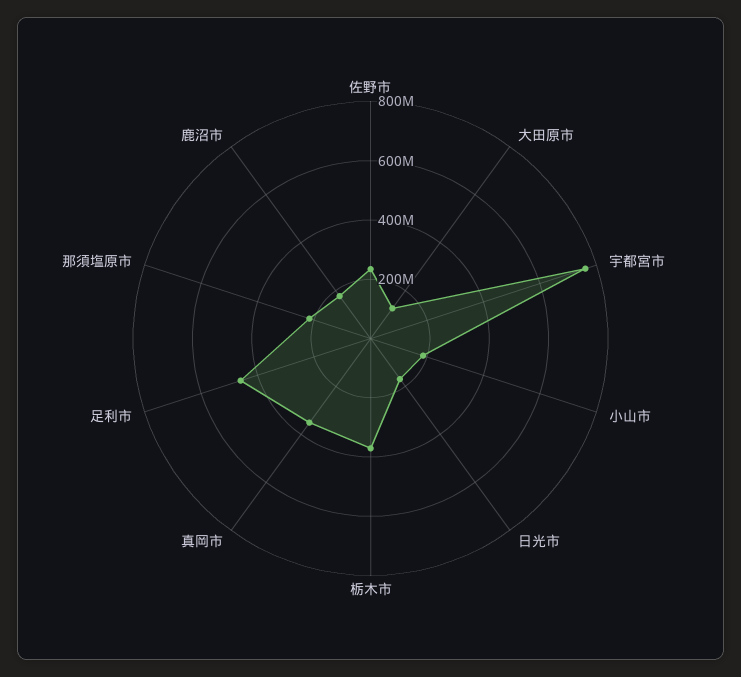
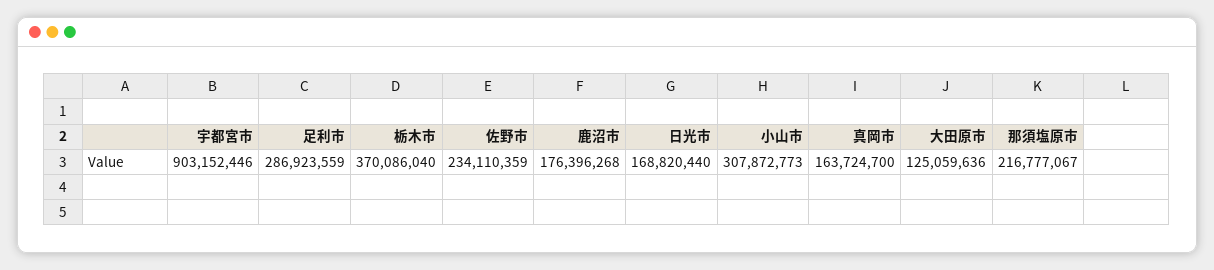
  {
    "佐野市": 234110359,
    "大田原市": 125059636,
-   "宇都宮市": 750000000,
+   "宇都宮市": 903152446,
-   "小山市": 200000000,
+   "小山市": 307872773,
    "日光市": 168820440,
    "栃木市": 370086040,
-   "真岡市": 350000000,
+   "真岡市": 163724700,
-   "足利市": 450000000,
+   "足利市": 286923559,
    "那須塩原市": 216777067,
    "鹿沼市": 176396268
  }

